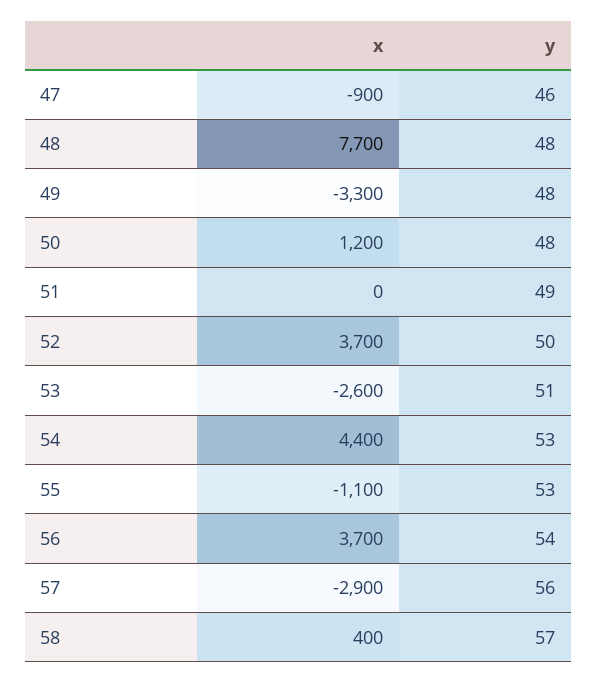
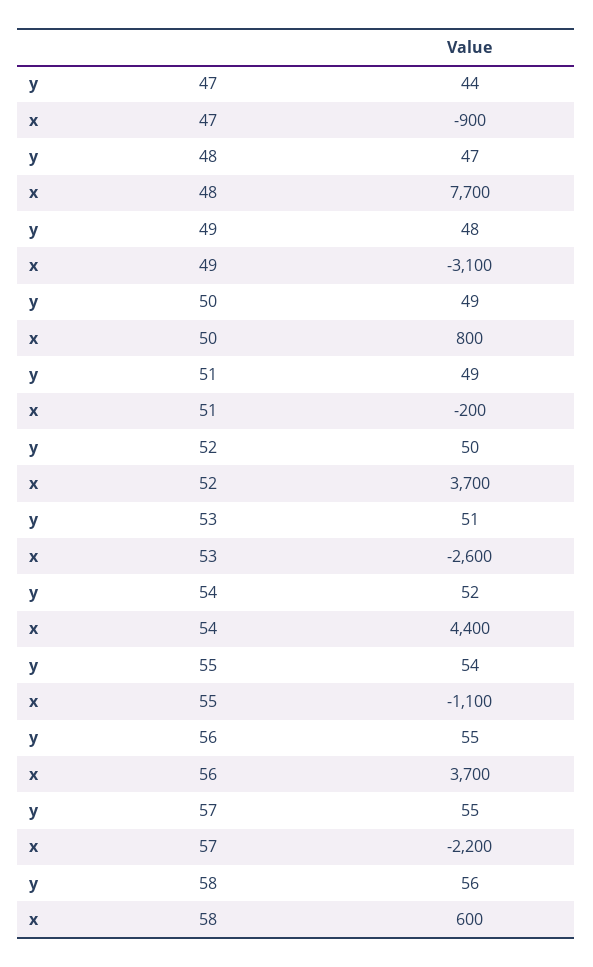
  {
    "x": {
      "47": -900,
      "48": 7700,
-     "49": -3300,
+     "49": -3100,
-     "50": 1200,
+     "50": 800,
-     "51": 0,
+     "51": -200,
      "52": 3700,
      "53": -2600,
      "54": 4400,
      "55": -1100,
      "56": 3700,
-     "57": -2900,
+     "57": -2200,
-     "58": 400
+     "58": 600
    },
    "y": {
-     "47": 46,
+     "47": 44,
-     "48": 48,
+     "48": 47,
      "49": 48,
-     "50": 48,
+     "50": 49,
      "51": 49,
      "52": 50,
      "53": 51,
-     "54": 53,
+     "54": 52,
-     "55": 53,
+     "55": 54,
-     "56": 54,
+     "56": 55,
-     "57": 56,
+     "57": 55,
-     "58": 57
+     "58": 56
    }
  }

